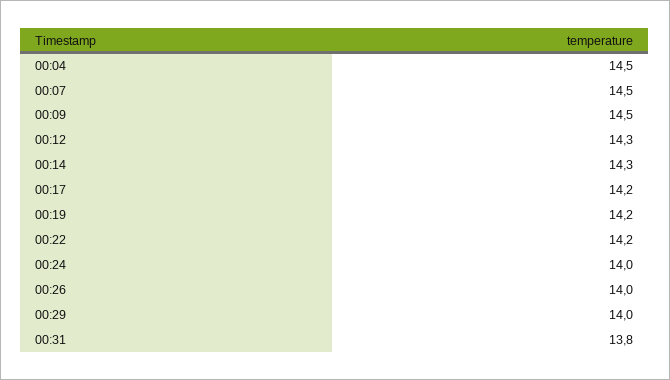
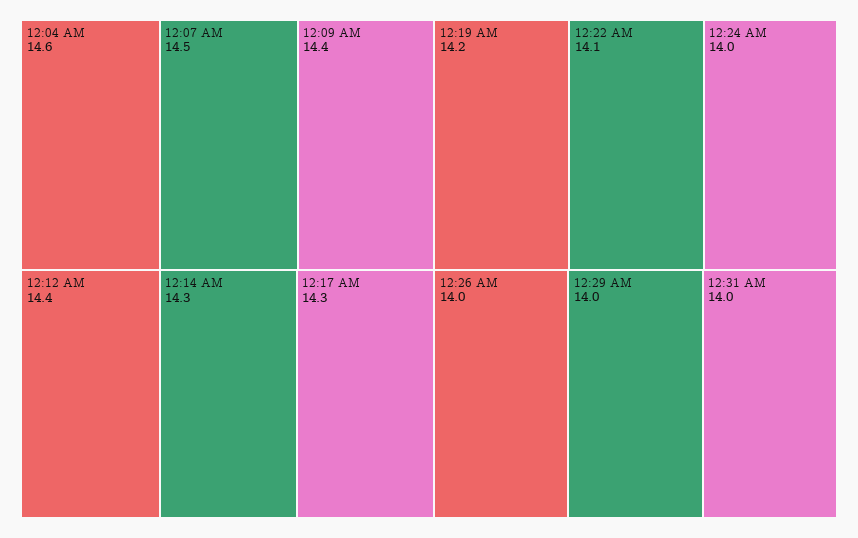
  {
-   "00:04": 14.5,
+   "00:04": 14.6,
    "00:07": 14.5,
-   "00:09": 14.5,
+   "00:09": 14.4,
-   "00:12": 14.3,
+   "00:12": 14.4,
    "00:14": 14.3,
-   "00:17": 14.2,
+   "00:17": 14.3,
    "00:19": 14.2,
-   "00:22": 14.2,
+   "00:22": 14.1,
    "00:24": 14,
    "00:26": 14,
    "00:29": 14,
-   "00:31": 13.8
+   "00:31": 14
  }

